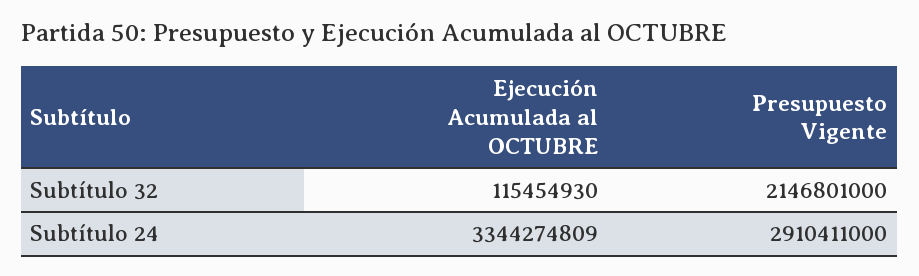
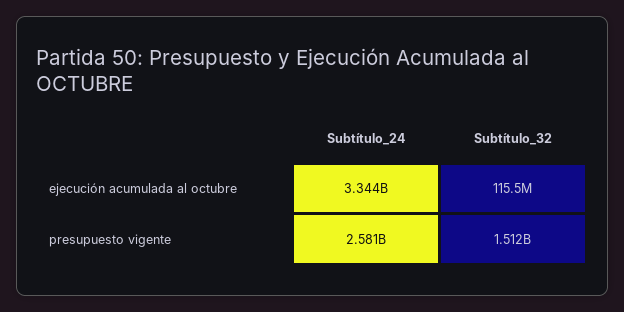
  {
    "Ejecución Acumulada al OCTUBRE": {
      "Subtítulo 32": 115454930,
      "Subtítulo 24": 3344274809
    },
    "Presupuesto Vigente": {
-     "Subtítulo 32": 2146801000,
+     "Subtítulo 32": 1512000000,
-     "Subtítulo 24": 2910411000
+     "Subtítulo 24": 2581000000
    }
  }

